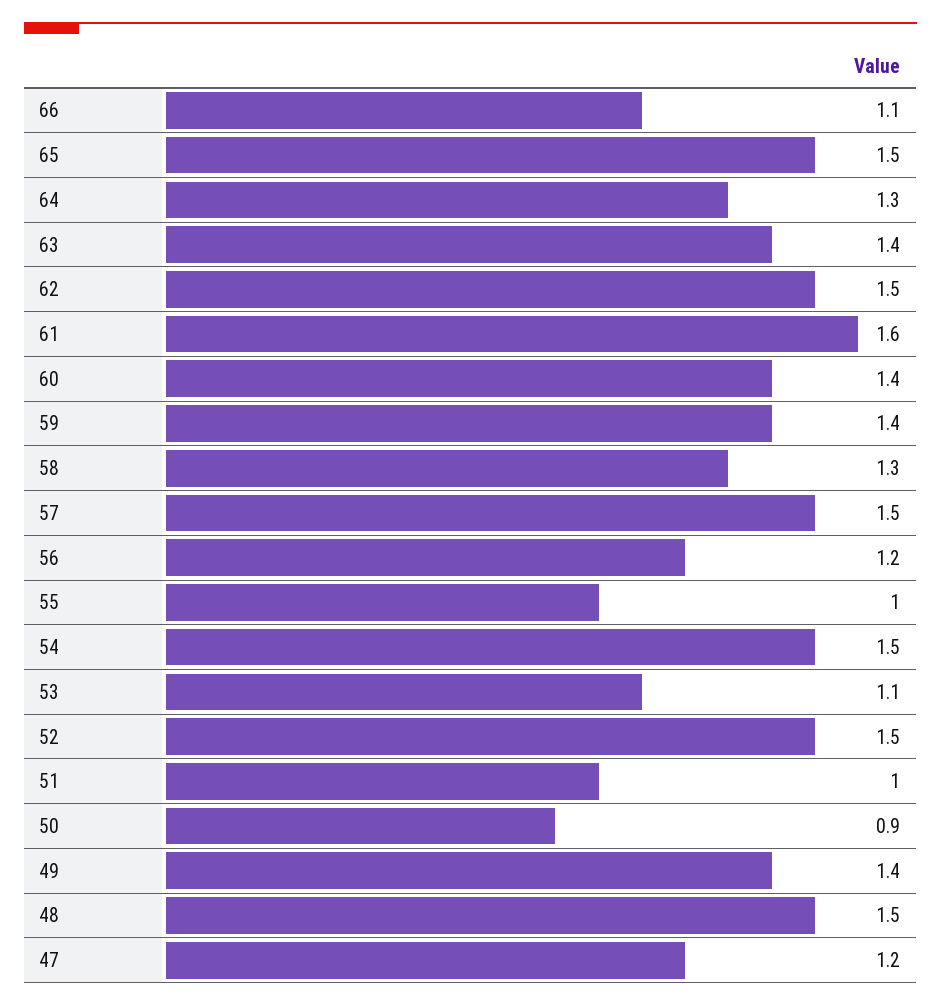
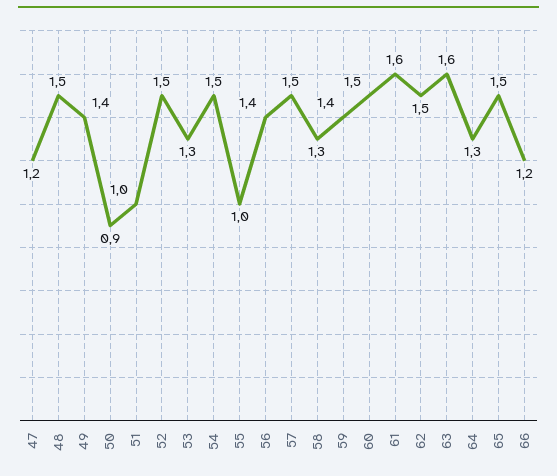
  {
-   "66": 1.1,
+   "66": 1.2,
    "65": 1.5,
    "64": 1.3,
-   "63": 1.4,
+   "63": 1.6,
    "62": 1.5,
    "61": 1.6,
-   "60": 1.4,
+   "60": 1.5,
    "59": 1.4,
    "58": 1.3,
    "57": 1.5,
-   "56": 1.2,
+   "56": 1.4,
    "55": 1,
    "54": 1.5,
-   "53": 1.1,
+   "53": 1.3,
    "52": 1.5,
    "51": 1,
    "50": 0.9,
    "49": 1.4,
    "48": 1.5,
    "47": 1.2
  }

